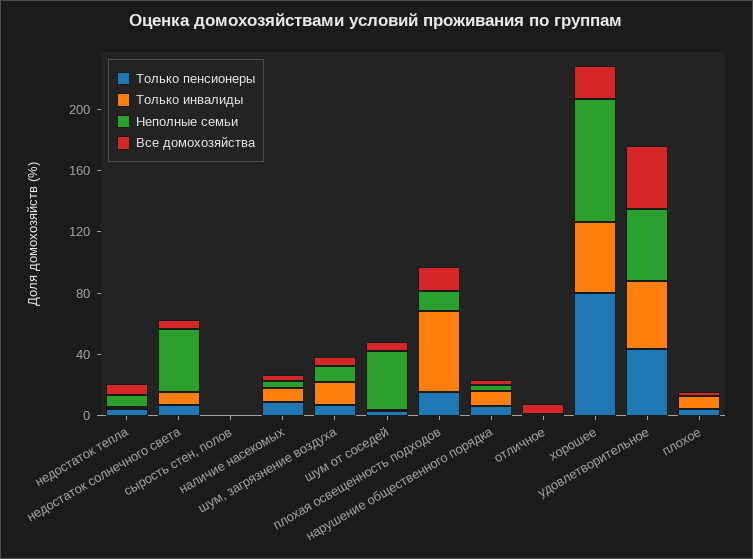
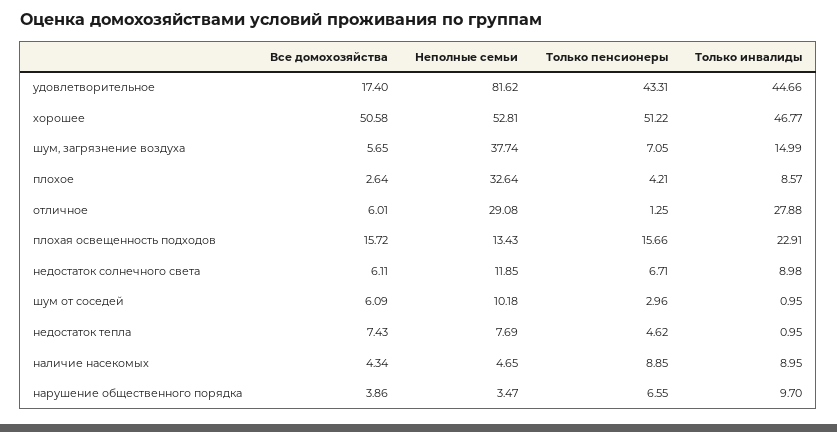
  {
    "Только пенсионеры": {
      "недостаток тепла": 4.62,
      "недостаток солнечного света": 6.71,
-     "сырость стен, полов": 0,
      "наличие насекомых": 8.85,
      "шум, загрязнение воздуха": 7.05,
      "шум от соседей": 2.96,
      "плохая освещенность подходов": 15.66,
      "нарушение общественного порядка": 6.55,
      "отличное": 1.25,
-     "хорошее": 80,
+     "хорошее": 51.22,
      "удовлетворительное": 43.31,
      "плохое": 4.21
    },
    "Только инвалиды": {
      "недостаток тепла": 0.95,
      "недостаток солнечного света": 8.98,
-     "сырость стен, полов": 0,
      "наличие насекомых": 8.95,
      "шум, загрязнение воздуха": 14.99,
      "шум от соседей": 0.95,
-     "плохая освещенность подходов": 50,
+     "плохая освещенность подходов": 22.91,
      "нарушение общественного порядка": 9.7,
-     "отличное": 0,
+     "отличное": 27.88,
      "хорошее": 46.77,
      "удовлетворительное": 44.66,
      "плохое": 8.57
    },
    "Неполные семьи": {
      "недостаток тепла": 7.69,
-     "недостаток солнечного света": 40,
+     "недостаток солнечного света": 11.85,
-     "сырость стен, полов": 0,
      "наличие насекомых": 4.65,
-     "шум, загрязнение воздуха": 10,
+     "шум, загрязнение воздуха": 37.74,
-     "шум от соседей": 40,
+     "шум от соседей": 10.18,
      "плохая освещенность подходов": 13.43,
      "нарушение общественного порядка": 3.47,
-     "отличное": 0,
+     "отличное": 29.08,
-     "хорошее": 80,
+     "хорошее": 52.81,
-     "удовлетворительное": 50,
+     "удовлетворительное": 81.62,
-     "плохое": 0
+     "плохое": 32.64
    },
    "Все домохозяйства": {
      "недостаток тепла": 7.43,
      "недостаток солнечного света": 6.11,
-     "сырость стен, полов": 0,
      "наличие насекомых": 4.34,
      "шум, загрязнение воздуха": 5.65,
      "шум от соседей": 6.09,
      "плохая освещенность подходов": 15.72,
      "нарушение общественного порядка": 3.86,
      "отличное": 6.01,
-     "хорошее": 20,
+     "хорошее": 50.58,
-     "удовлетворительное": 40,
+     "удовлетворительное": 17.4,
      "плохое": 2.64
    }
  }

